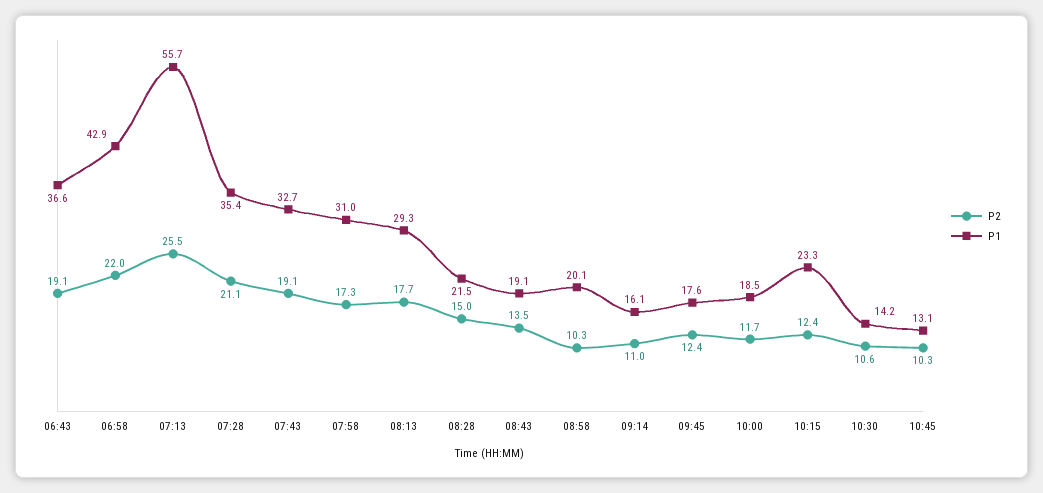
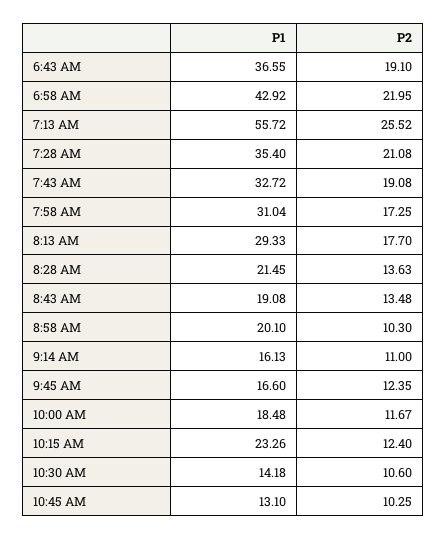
  {
    "P2": {
      "06:43": 19.1,
      "06:58": 21.95,
      "07:13": 25.52,
      "07:28": 21.08,
      "07:43": 19.08,
      "07:58": 17.25,
      "08:13": 17.7,
-     "08:28": 15,
+     "08:28": 13.63,
      "08:43": 13.48,
      "08:58": 10.3,
      "09:14": 11,
      "09:45": 12.35,
      "10:00": 11.67,
      "10:15": 12.4,
      "10:30": 10.6,
      "10:45": 10.25
    },
    "P1": {
      "06:43": 36.55,
      "06:58": 42.92,
      "07:13": 55.72,
      "07:28": 35.4,
      "07:43": 32.72,
      "07:58": 31.04,
      "08:13": 29.33,
      "08:28": 21.45,
      "08:43": 19.08,
      "08:58": 20.1,
      "09:14": 16.13,
-     "09:45": 17.6,
+     "09:45": 16.6,
      "10:00": 18.48,
      "10:15": 23.26,
      "10:30": 14.18,
      "10:45": 13.1
    }
  }

